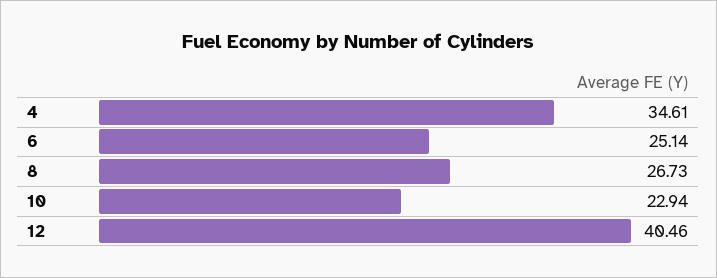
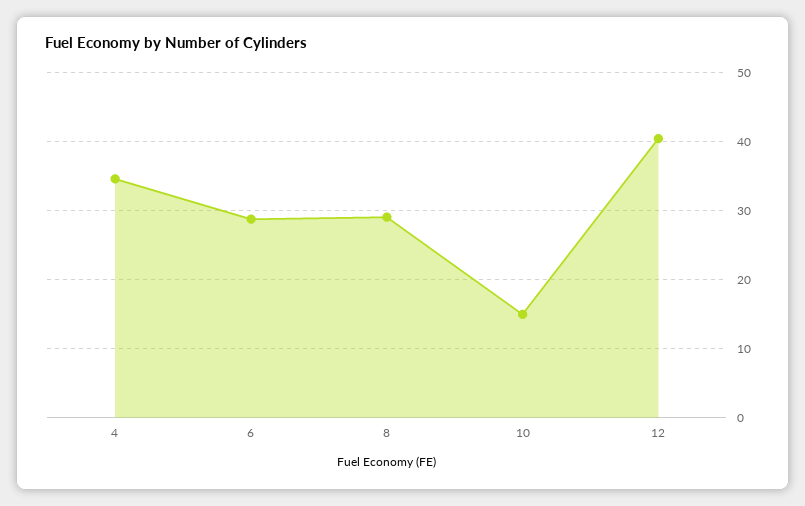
  {
    "4": 34.61,
-   "6": 25.14,
+   "6": 29,
-   "8": 26.73,
+   "8": 29,
-   "10": 22.94,
+   "10": 15,
    "12": 40.46
  }

